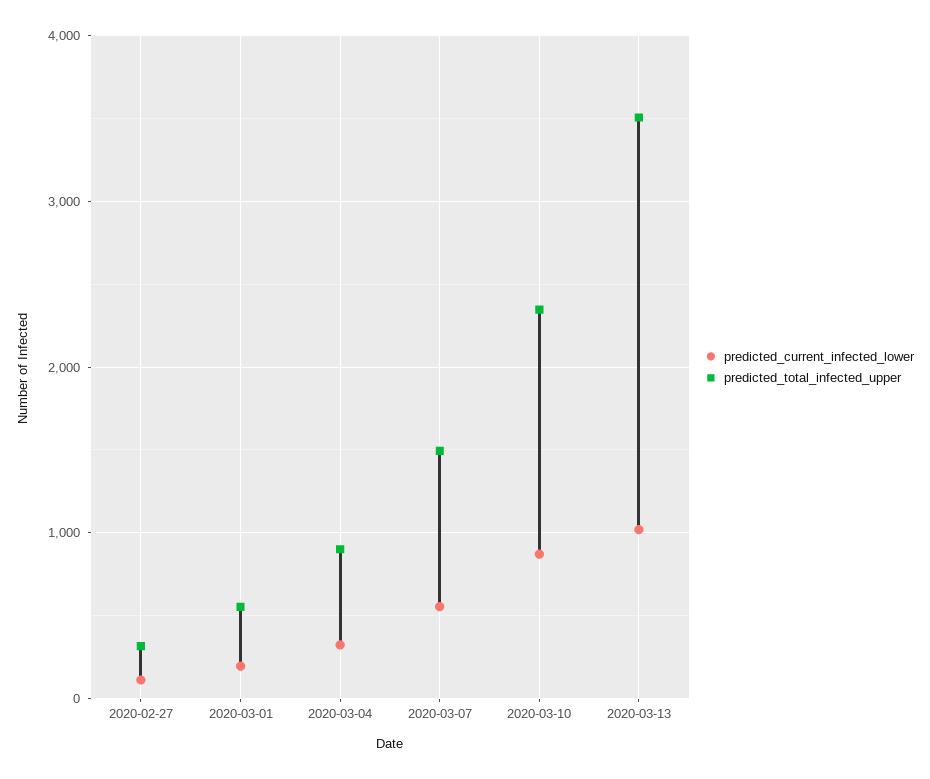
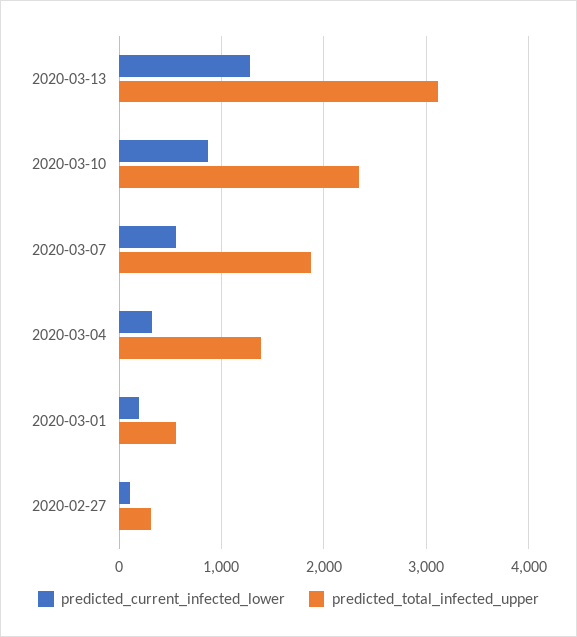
  {
    "predicted_current_infected_lower": {
      "2020-02-27": 100,
      "2020-03-01": 200,
      "2020-03-04": 300,
      "2020-03-07": 600,
      "2020-03-10": 900,
-     "2020-03-13": 1000
+     "2020-03-13": 1300
    },
    "predicted_total_infected_upper": {
      "2020-02-27": 300,
      "2020-03-01": 600,
-     "2020-03-04": 900,
+     "2020-03-04": 1400,
-     "2020-03-07": 1500,
+     "2020-03-07": 1900,
      "2020-03-10": 2300,
-     "2020-03-13": 3500
+     "2020-03-13": 3100
    }
  }

